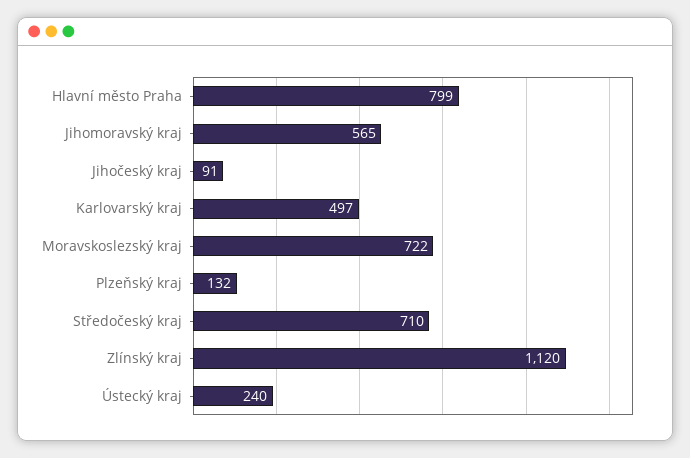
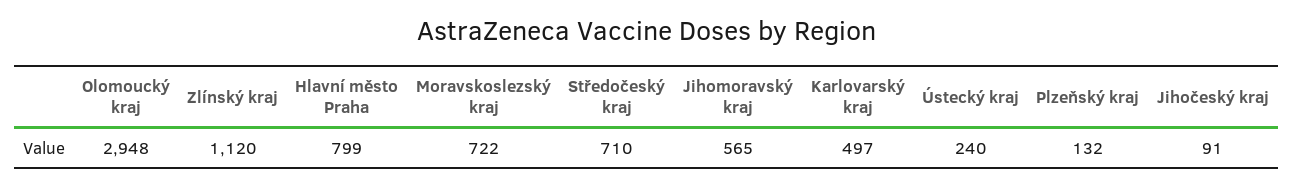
  {
    "Hlavní město Praha": 799,
    "Jihomoravský kraj": 565,
    "Jihočeský kraj": 91,
    "Karlovarský kraj": 497,
    "Moravskoslezský kraj": 722,
    "Plzeňský kraj": 132,
    "Středočeský kraj": 710,
    "Zlínský kraj": 1120,
-   "Ústecký kraj": 240
+   "Ústecký kraj": 240,
+   "Olomoucký kraj": 2948
  }

